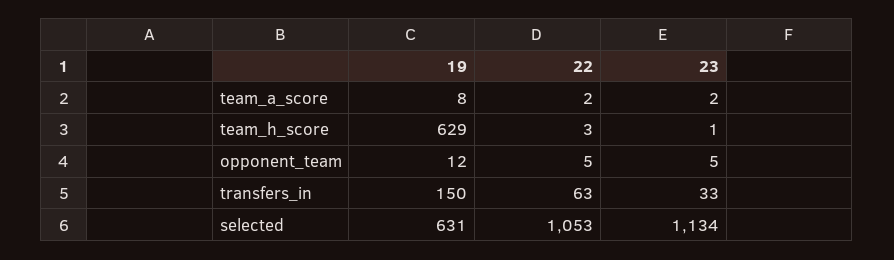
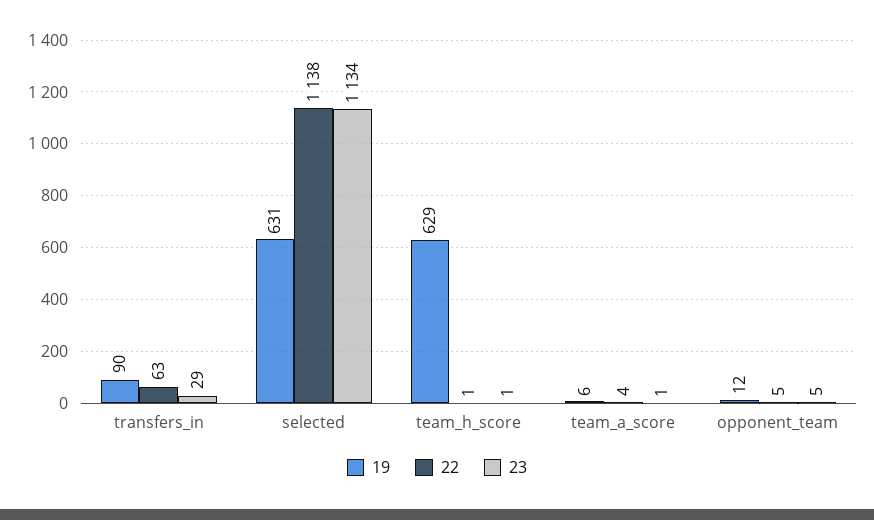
  {
    "19": {
-     "team_a_score": 8,
+     "team_a_score": 6,
      "team_h_score": 629,
      "opponent_team": 12,
-     "transfers_in": 150,
+     "transfers_in": 90,
      "selected": 631
    },
    "22": {
-     "team_a_score": 2,
+     "team_a_score": 4,
-     "team_h_score": 3,
+     "team_h_score": 1,
      "opponent_team": 5,
      "transfers_in": 63,
-     "selected": 1053
+     "selected": 1138
    },
    "23": {
-     "team_a_score": 2,
+     "team_a_score": 1,
      "team_h_score": 1,
      "opponent_team": 5,
-     "transfers_in": 33,
+     "transfers_in": 29,
      "selected": 1134
    }
  }

